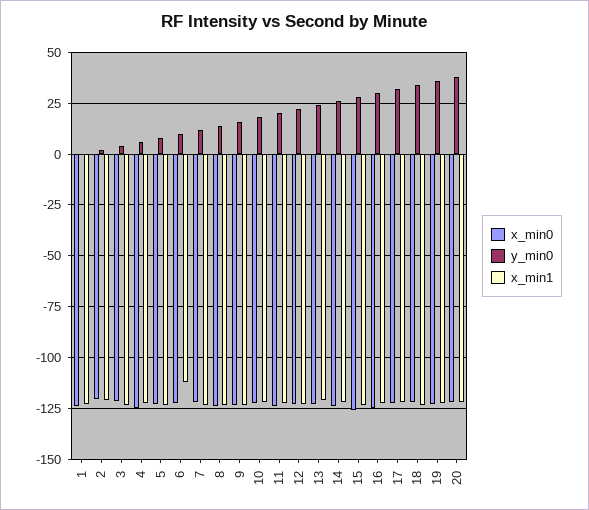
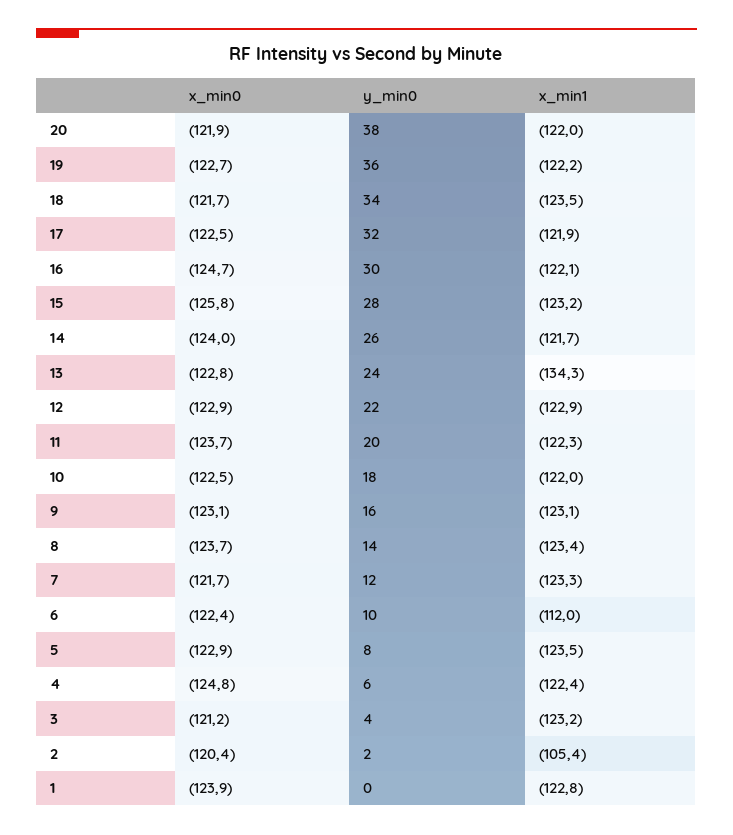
  {
    "x_min0": {
      "1": -123.9,
      "2": -120.4,
      "3": -121.2,
      "4": -124.8,
      "5": -122.9,
      "6": -122.4,
      "7": -121.7,
      "8": -123.7,
      "9": -123.1,
      "10": -122.5,
      "11": -123.7,
      "12": -122.9,
      "13": -122.8,
      "14": -124,
      "15": -125.8,
      "16": -124.7,
      "17": -122.5,
      "18": -121.7,
      "19": -122.7,
      "20": -121.9
    },
    "y_min0": {
      "1": 0,
      "2": 2,
      "3": 4,
      "4": 6,
      "5": 8,
      "6": 10,
      "7": 12,
      "8": 14,
      "9": 16,
      "10": 18,
      "11": 20,
      "12": 22,
      "13": 24,
      "14": 26,
      "15": 28,
      "16": 30,
      "17": 32,
      "18": 34,
      "19": 36,
      "20": 38
    },
    "x_min1": {
      "1": -122.8,
-     "2": -120,
+     "2": -105.4,
      "3": -123.2,
      "4": -122.4,
      "5": -123.5,
      "6": -112,
      "7": -123.3,
      "8": -123.4,
      "9": -123.1,
      "10": -122,
      "11": -122.3,
      "12": -122.9,
-     "13": -120,
+     "13": -134.3,
      "14": -121.7,
      "15": -123.2,
      "16": -122.1,
      "17": -121.9,
      "18": -123.5,
      "19": -122.2,
      "20": -122
    }
  }

